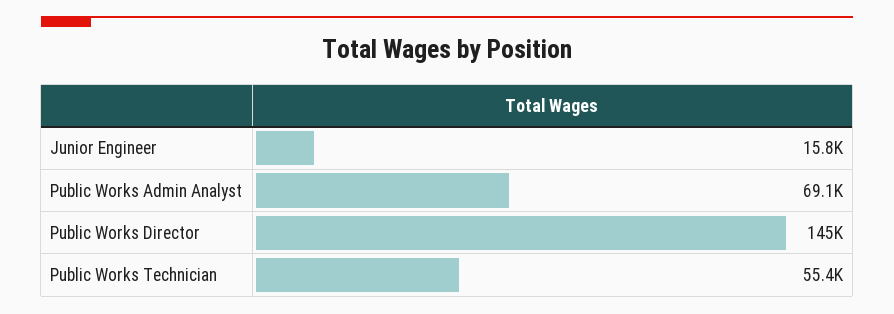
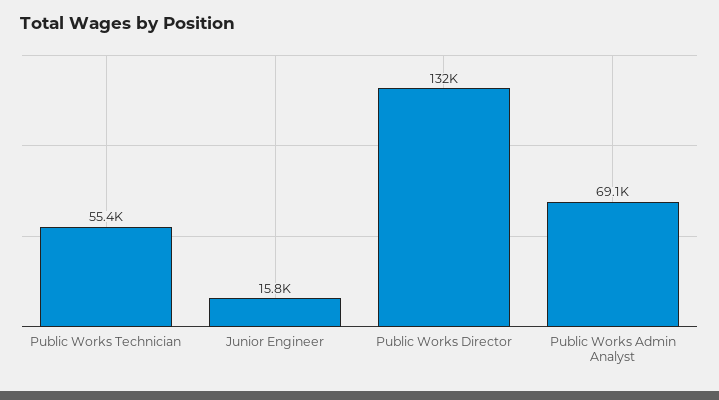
  {
    "Junior Engineer": 15800,
    "Public Works Admin Analyst": 69100,
-   "Public Works Director": 145000,
+   "Public Works Director": 132000,
    "Public Works Technician": 55400
  }

